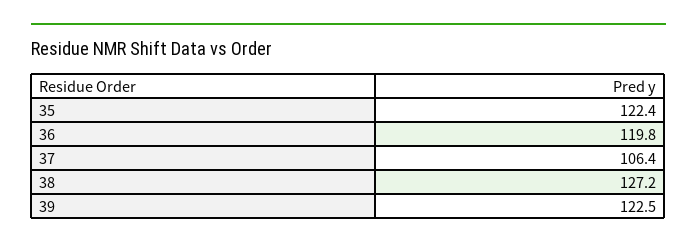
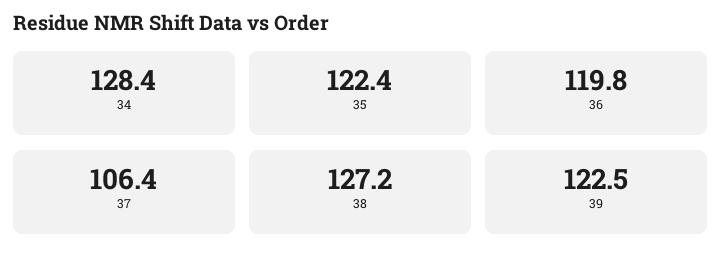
  {
    "35": 122.4,
    "36": 119.8,
    "37": 106.4,
    "38": 127.2,
-   "39": 122.5
+   "39": 122.5,
+   "34": 128.4
  }

